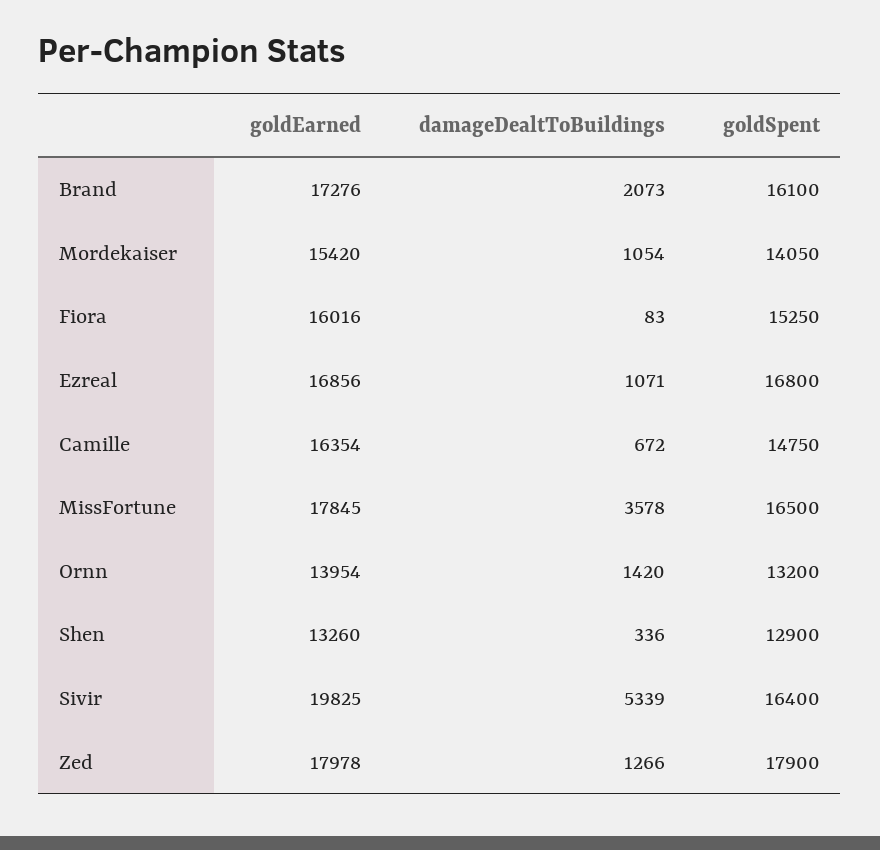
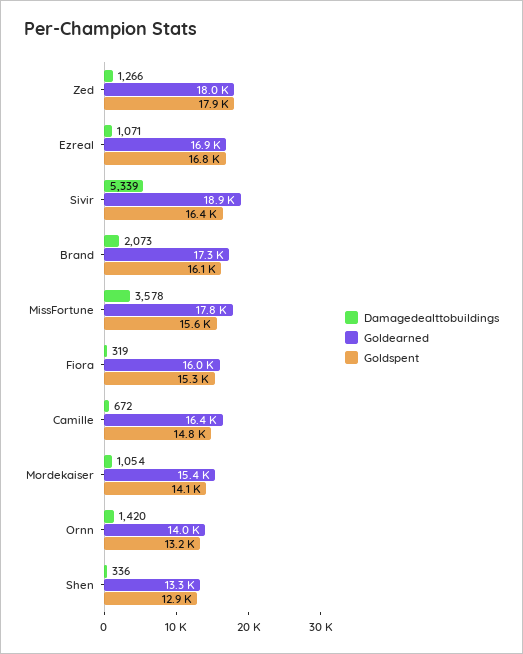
  {
    "goldEarned": {
      "Brand": 17276,
      "Mordekaiser": 15420,
      "Fiora": 16016,
      "Ezreal": 16856,
      "Camille": 16354,
      "MissFortune": 17845,
      "Ornn": 13954,
      "Shen": 13260,
-     "Sivir": 19825,
+     "Sivir": 18900,
      "Zed": 17978
    },
    "damageDealtToBuildings": {
      "Brand": 2073,
      "Mordekaiser": 1054,
-     "Fiora": 83,
+     "Fiora": 319,
      "Ezreal": 1071,
      "Camille": 672,
      "MissFortune": 3578,
      "Ornn": 1420,
      "Shen": 336,
      "Sivir": 5339,
      "Zed": 1266
    },
    "goldSpent": {
      "Brand": 16100,
      "Mordekaiser": 14050,
      "Fiora": 15250,
      "Ezreal": 16800,
      "Camille": 14750,
-     "MissFortune": 16500,
+     "MissFortune": 15600,
      "Ornn": 13200,
      "Shen": 12900,
      "Sivir": 16400,
      "Zed": 17900
    }
  }

